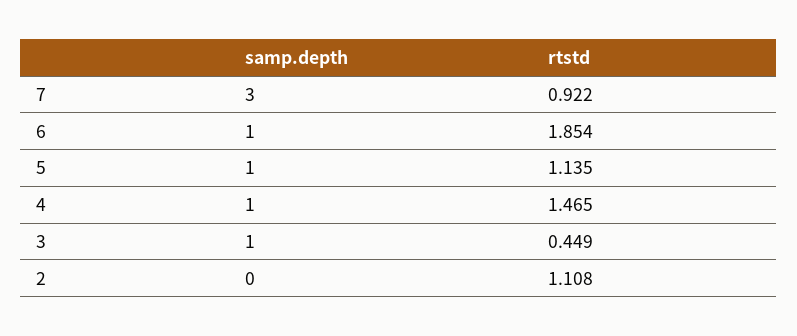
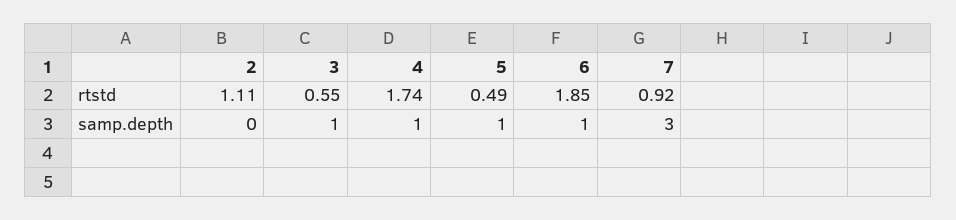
  {
    "samp.depth": {
      "7": 3,
      "6": 1,
      "5": 1,
      "4": 1,
      "3": 1,
      "2": 0
    },
    "rtstd": {
      "7": 0.922,
      "6": 1.854,
-     "5": 1.135,
+     "5": 0.49,
-     "4": 1.465,
+     "4": 1.74,
-     "3": 0.449,
+     "3": 0.55,
      "2": 1.108
    }
  }

